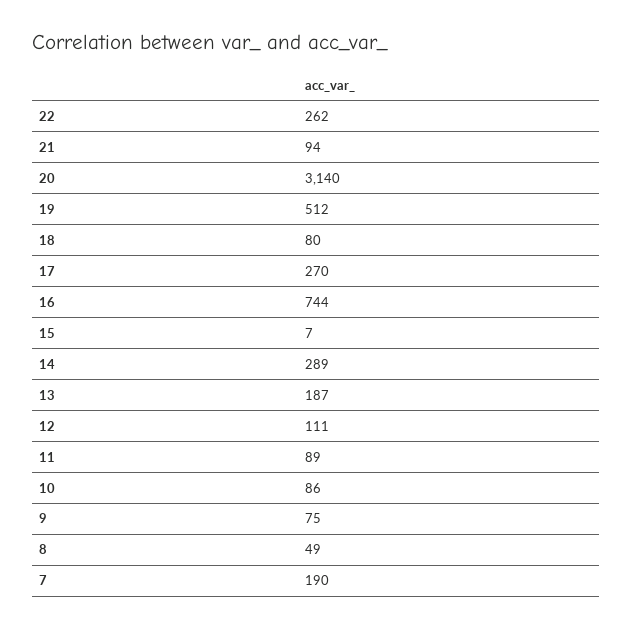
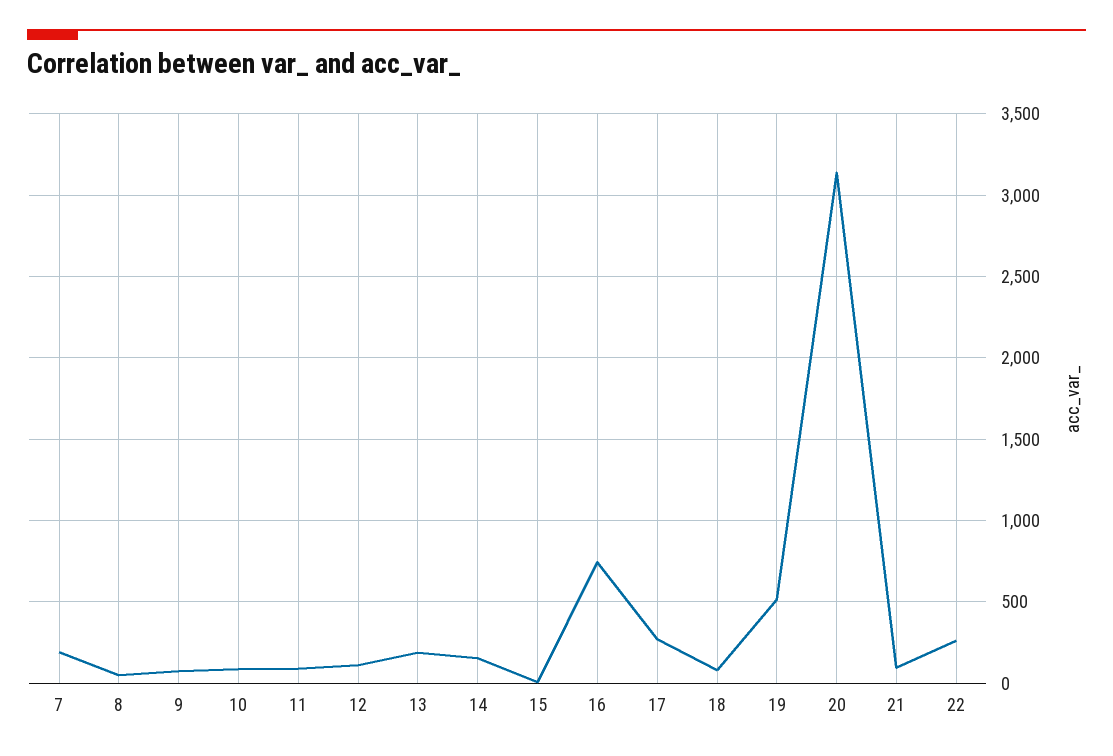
  {
    "22": 262,
    "21": 94,
    "20": 3140,
    "19": 512,
    "18": 80,
    "17": 270,
    "16": 744,
    "15": 7,
-   "14": 289,
+   "14": 150,
    "13": 187,
    "12": 111,
    "11": 89,
    "10": 86,
    "9": 75,
    "8": 49,
    "7": 190
  }

